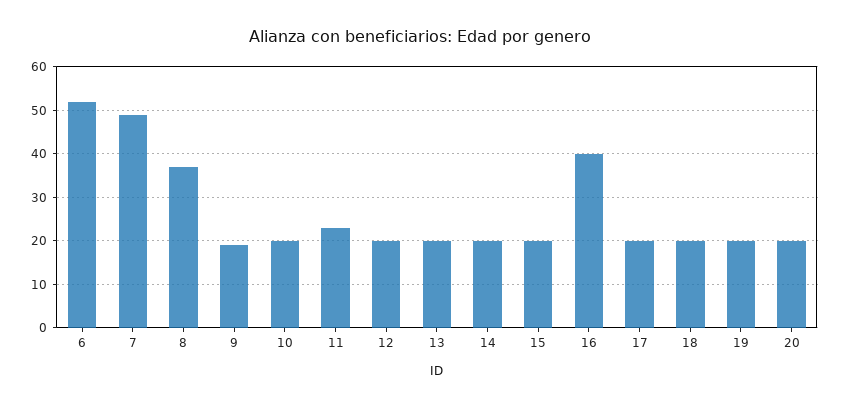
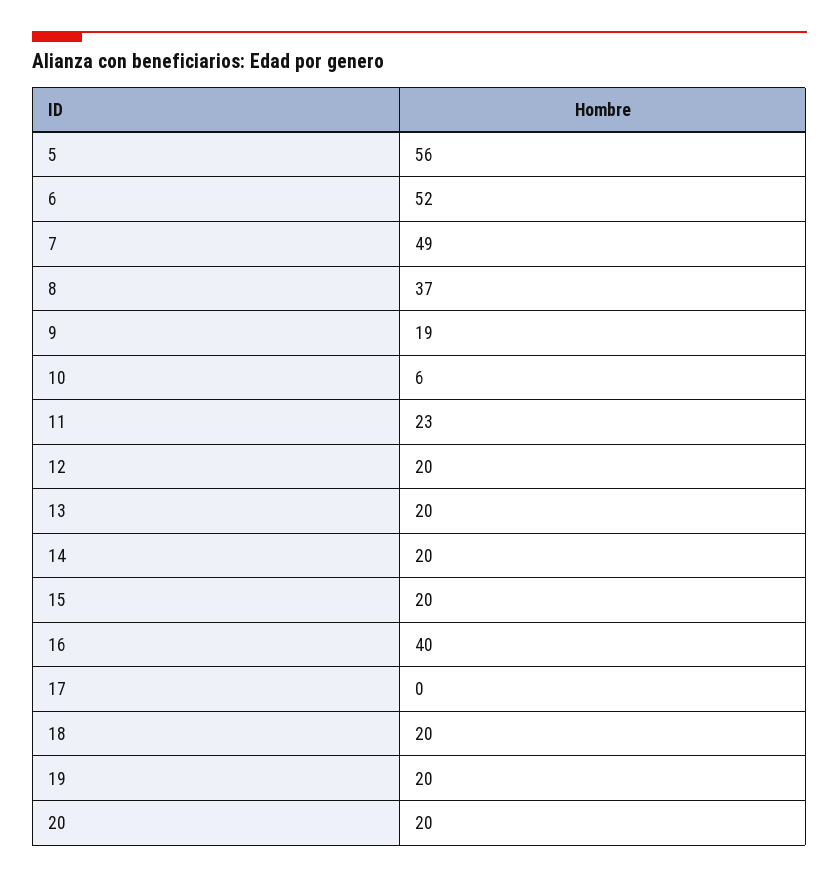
  {
    "6": 52,
    "7": 49,
    "8": 37,
    "9": 19,
-   "10": 20,
+   "10": 6,
    "11": 23,
    "12": 20,
    "13": 20,
    "14": 20,
    "15": 20,
    "16": 40,
-   "17": 20,
+   "17": 0,
    "18": 20,
    "19": 20,
-   "20": 20
+   "20": 20,
+   "5": 56
  }

